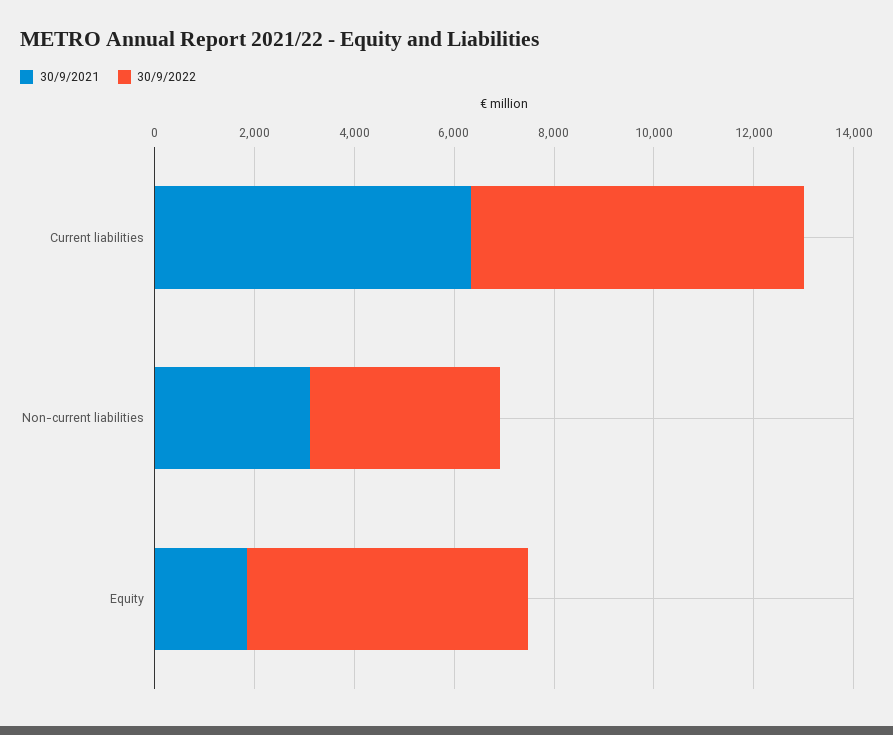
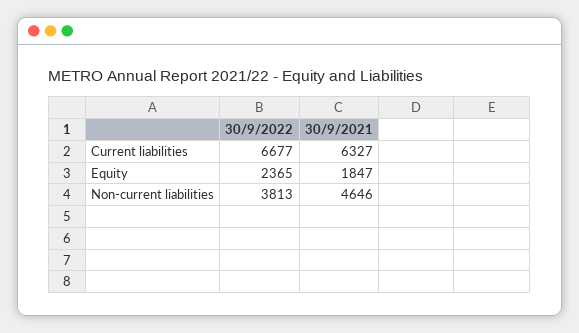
  {
    "30/9/2021": {
      "Current liabilities": 6327,
-     "Non-current liabilities": 3000,
+     "Non-current liabilities": 4646,
      "Equity": 1847
    },
    "30/9/2022": {
      "Current liabilities": 6677,
      "Non-current liabilities": 3813,
-     "Equity": 5500
+     "Equity": 2365
    }
  }

